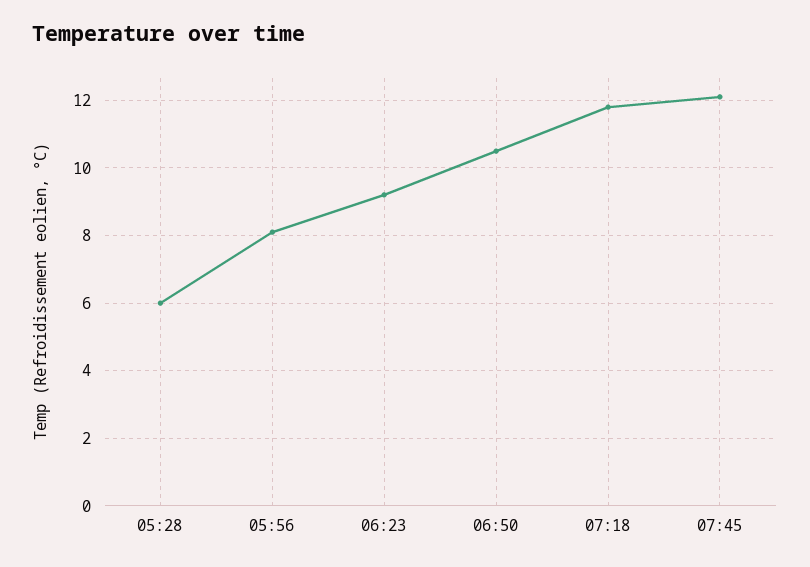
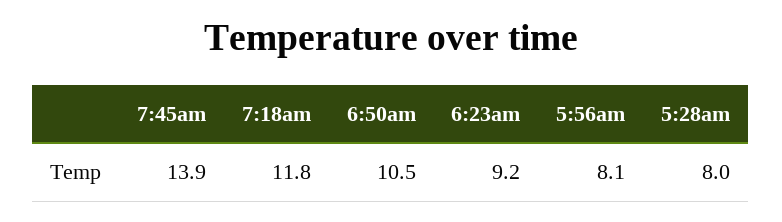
  {
-   "05:28": 6,
+   "05:28": 8,
    "05:56": 8.1,
    "06:23": 9.2,
    "06:50": 10.5,
    "07:18": 11.8,
-   "07:45": 12
+   "07:45": 13.9
  }

